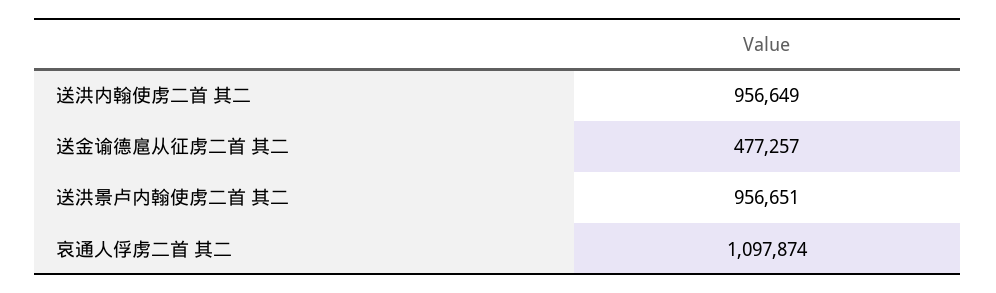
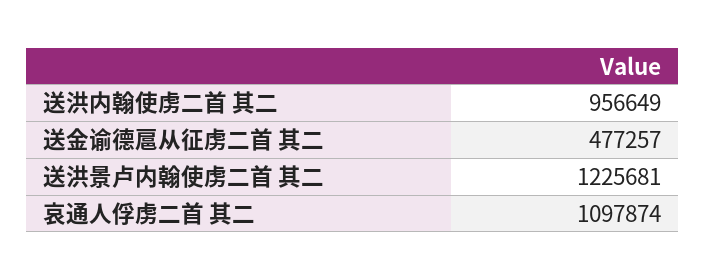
  {
    "送洪内翰使虏二首 其二": 956649,
    "送金谕德扈从征虏二首 其二": 477257,
-   "送洪景卢内翰使虏二首 其二": 956651,
+   "送洪景卢内翰使虏二首 其二": 1225681,
    "哀通人俘虏二首 其二": 1097874
  }

